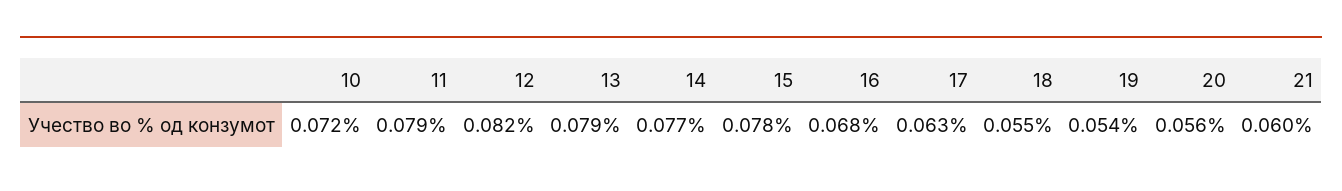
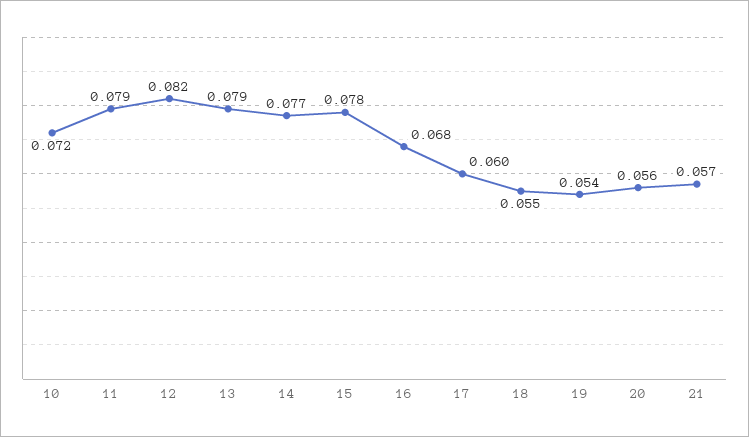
  {
    "10": 0.072,
    "11": 0.079,
    "12": 0.082,
    "13": 0.079,
    "14": 0.077,
    "15": 0.078,
    "16": 0.068,
-   "17": 0.063,
+   "17": 0.06,
    "18": 0.055,
    "19": 0.054,
    "20": 0.056,
-   "21": 0.06
+   "21": 0.057
  }

